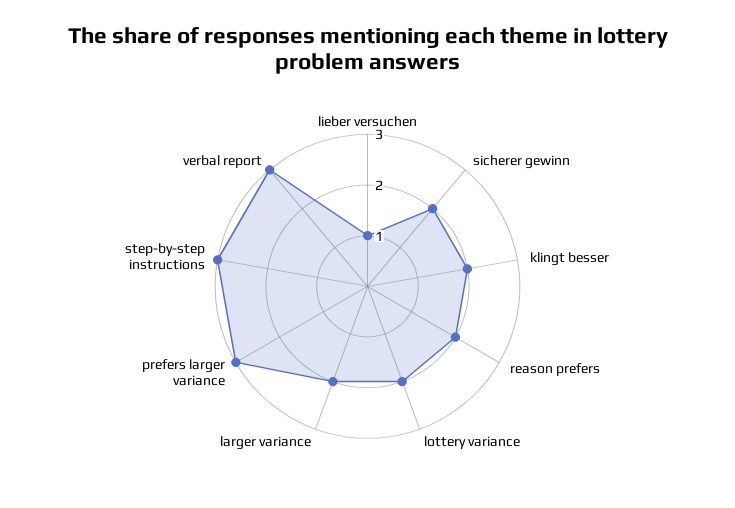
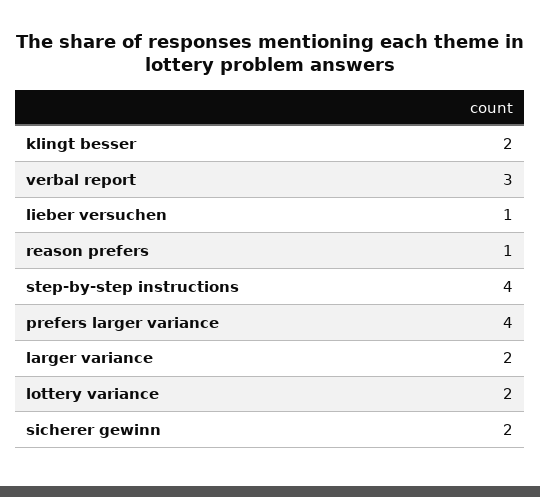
  {
    "lieber versuchen": 1,
    "sicherer gewinn": 2,
    "klingt besser": 2,
-   "reason prefers": 2,
+   "reason prefers": 1,
    "lottery variance": 2,
    "larger variance": 2,
-   "prefers larger variance": 3,
+   "prefers larger variance": 4,
-   "step-by-step instructions": 3,
+   "step-by-step instructions": 4,
    "verbal report": 3
  }

